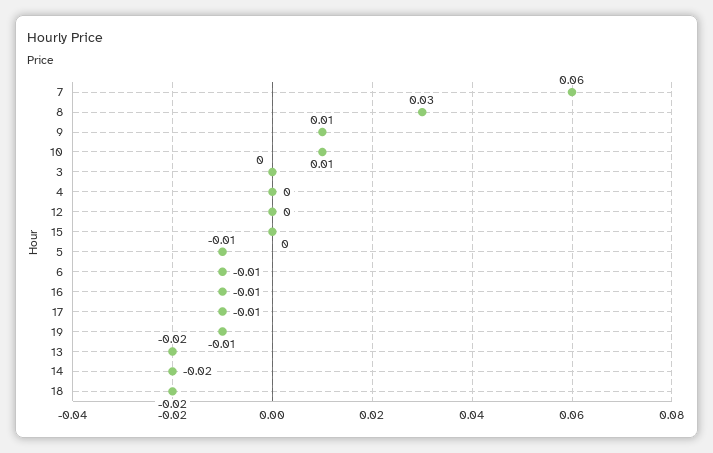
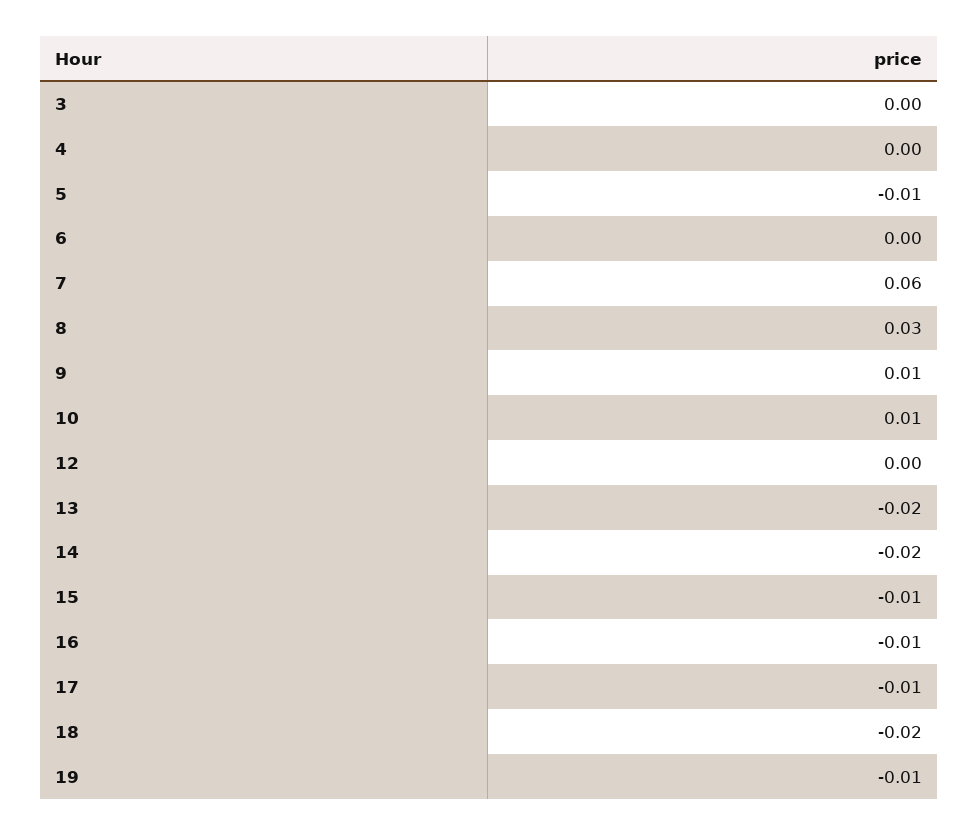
  {
    "7": 0.06,
    "8": 0.03,
    "9": 0.01,
    "10": 0.01,
    "3": 0,
    "4": 0,
    "12": 0,
-   "15": 0,
+   "15": -0.01,
    "5": -0.01,
-   "6": -0.01,
+   "6": 0,
    "16": -0.01,
    "17": -0.01,
    "19": -0.01,
    "13": -0.02,
    "14": -0.02,
    "18": -0.02
  }

